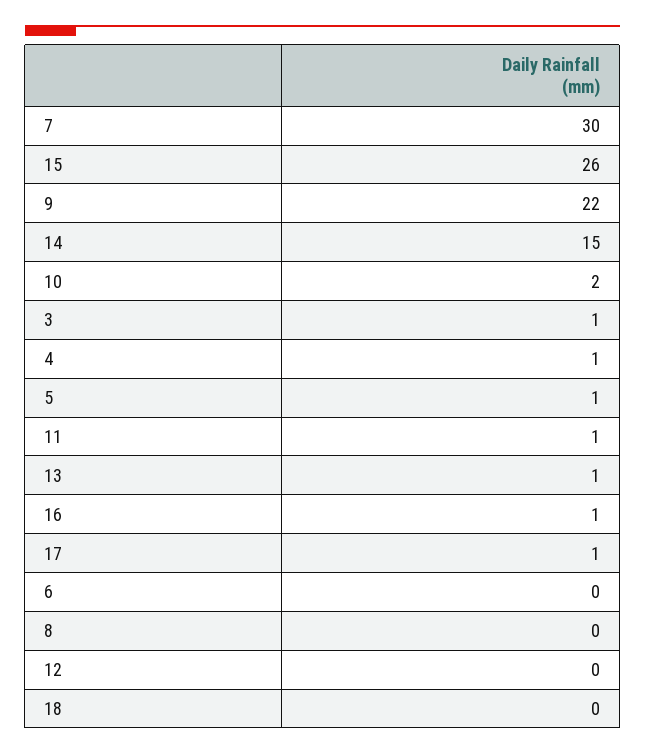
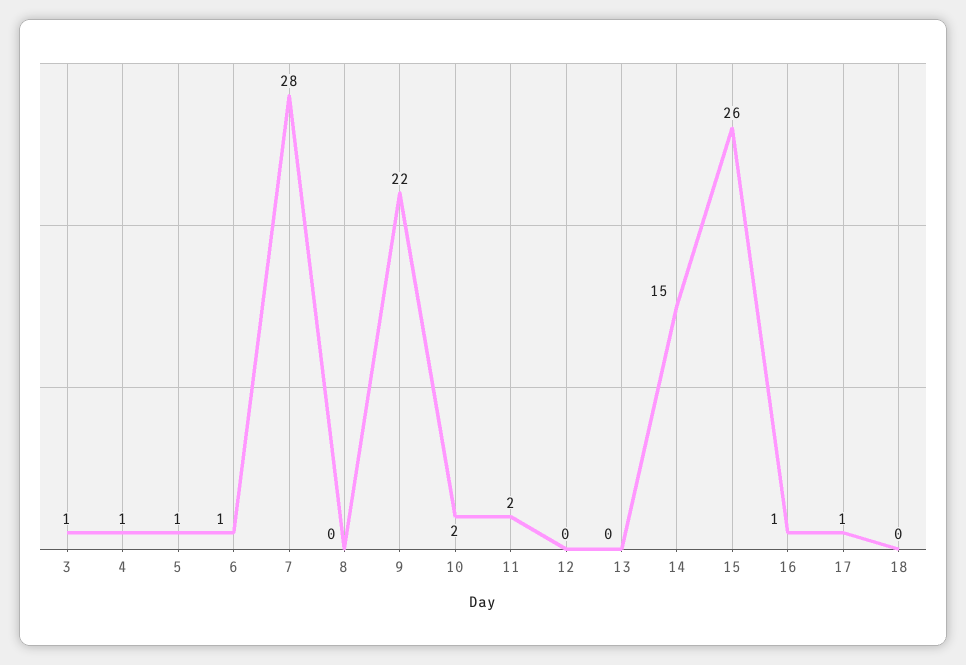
  {
-   "7": 30,
+   "7": 28,
    "15": 26,
    "9": 22,
    "14": 15,
    "10": 2,
    "3": 1,
    "4": 1,
    "5": 1,
-   "11": 1,
+   "11": 2,
-   "13": 1,
+   "13": 0,
    "16": 1,
    "17": 1,
-   "6": 0,
+   "6": 1,
    "8": 0,
    "12": 0,
    "18": 0
  }

